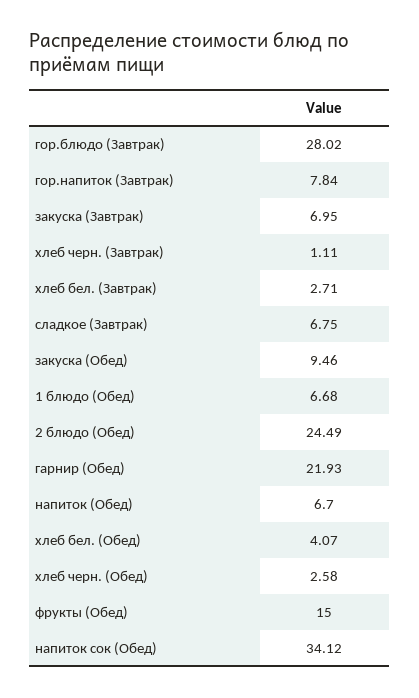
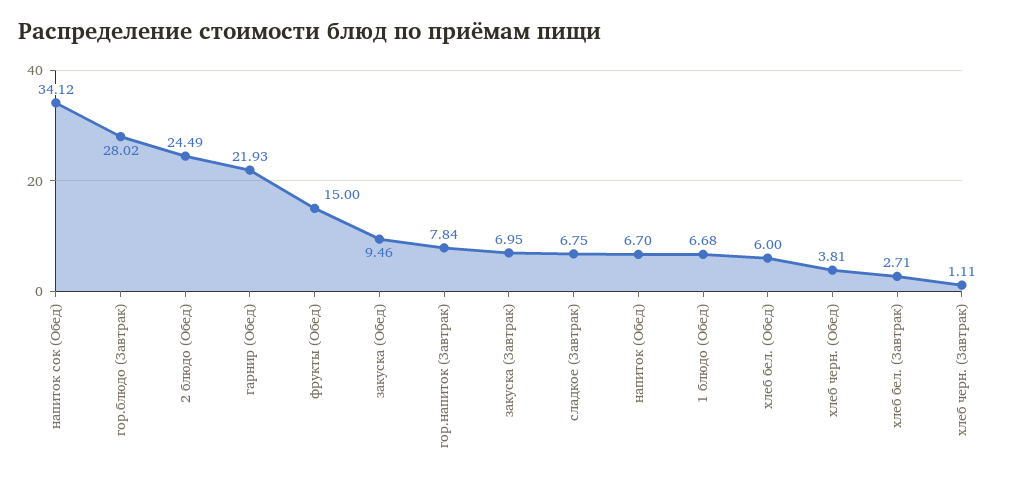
  {
    "гор.блюдо (Завтрак)": 28.02,
    "гор.напиток (Завтрак)": 7.84,
    "закуска (Завтрак)": 6.95,
    "хлеб черн. (Завтрак)": 1.11,
    "хлеб бел. (Завтрак)": 2.71,
    "сладкое (Завтрак)": 6.75,
    "закуска (Обед)": 9.46,
    "1 блюдо (Обед)": 6.68,
    "2 блюдо (Обед)": 24.49,
    "гарнир (Обед)": 21.93,
    "напиток (Обед)": 6.7,
-   "хлеб бел. (Обед)": 4.07,
+   "хлеб бел. (Обед)": 6,
-   "хлеб черн. (Обед)": 2.58,
+   "хлеб черн. (Обед)": 3.81,
    "фрукты (Обед)": 15,
    "напиток сок (Обед)": 34.12
  }

